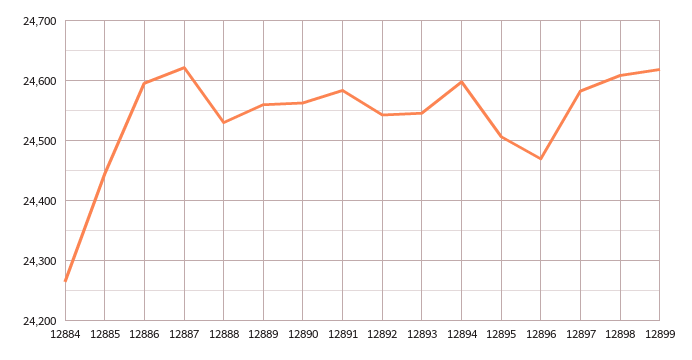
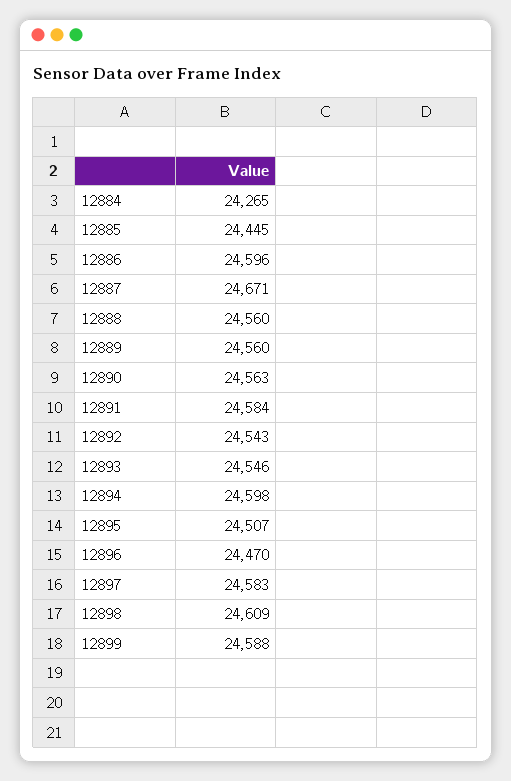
  {
    "12884": 24265,
    "12885": 24445,
    "12886": 24596,
-   "12887": 24620,
+   "12887": 24671,
-   "12888": 24530,
+   "12888": 24560,
    "12889": 24560,
    "12890": 24563,
    "12891": 24584,
    "12892": 24543,
    "12893": 24546,
    "12894": 24598,
    "12895": 24507,
    "12896": 24470,
    "12897": 24583,
    "12898": 24609,
-   "12899": 24620
+   "12899": 24588
  }

